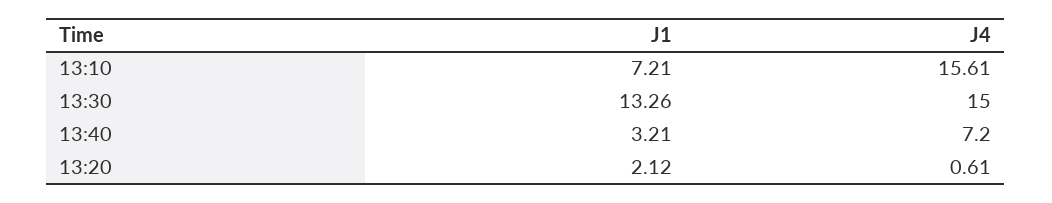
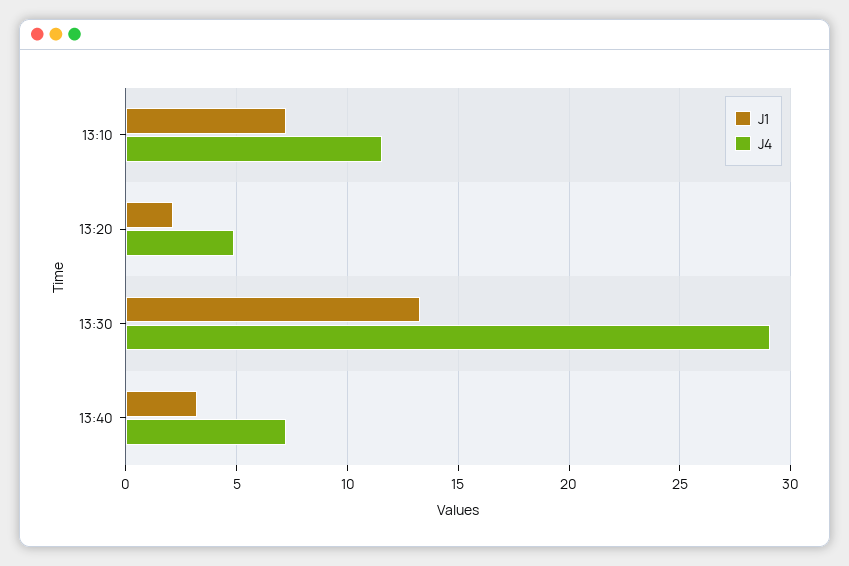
  {
    "J1": {
      "13:10": 7.21,
      "13:30": 13.26,
      "13:40": 3.21,
      "13:20": 2.12
    },
    "J4": {
-     "13:10": 15.61,
+     "13:10": 11.5,
-     "13:30": 15,
+     "13:30": 29,
      "13:40": 7.2,
-     "13:20": 0.61
+     "13:20": 5
    }
  }

